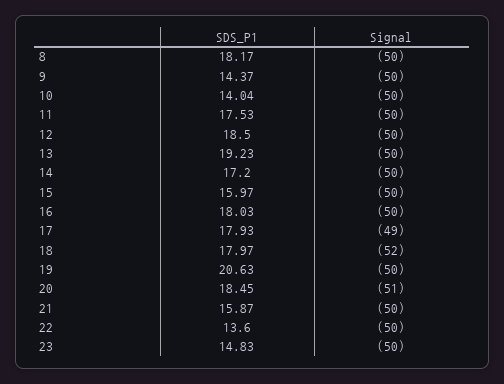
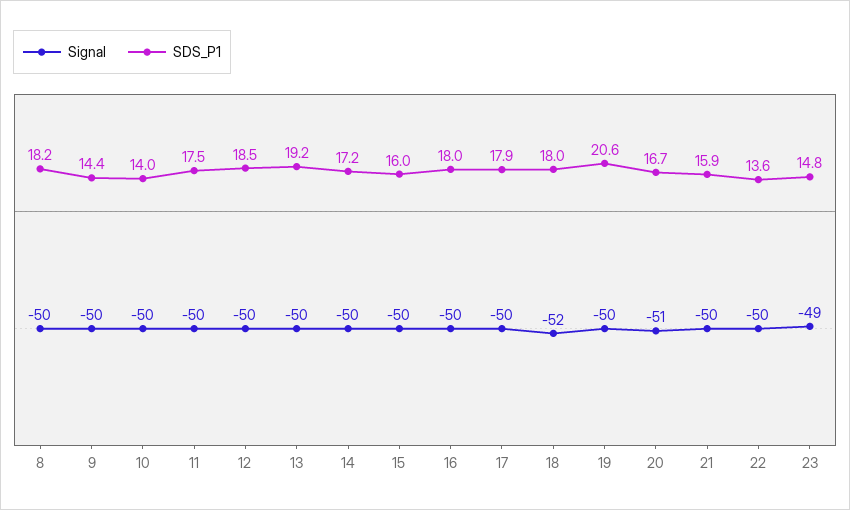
  {
    "SDS_P1": {
      "8": 18.17,
      "9": 14.37,
      "10": 14.04,
      "11": 17.53,
      "12": 18.5,
      "13": 19.23,
      "14": 17.2,
      "15": 15.97,
      "16": 18.03,
      "17": 17.93,
      "18": 17.97,
      "19": 20.63,
-     "20": 18.45,
+     "20": 16.7,
      "21": 15.87,
      "22": 13.6,
      "23": 14.83
    },
    "Signal": {
      "8": -50,
      "9": -50,
      "10": -50,
      "11": -50,
      "12": -50,
      "13": -50,
      "14": -50,
      "15": -50,
      "16": -50,
-     "17": -49,
+     "17": -50,
      "18": -52,
      "19": -50,
      "20": -51,
      "21": -50,
      "22": -50,
-     "23": -50
+     "23": -49
    }
  }

